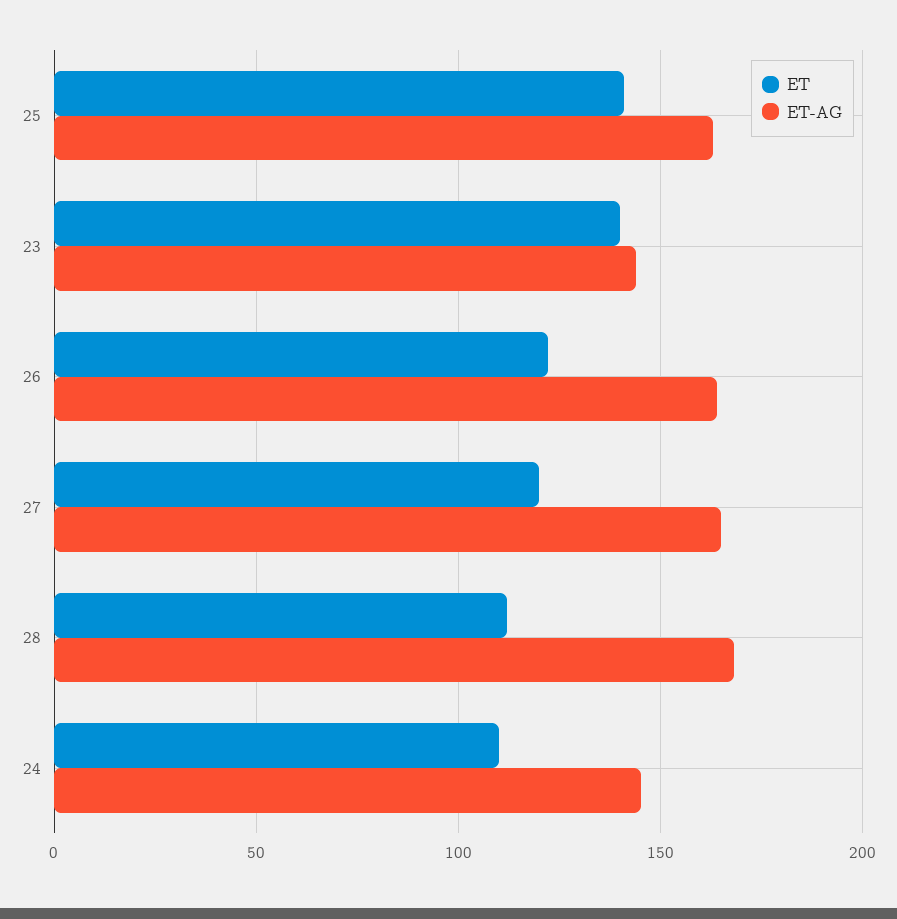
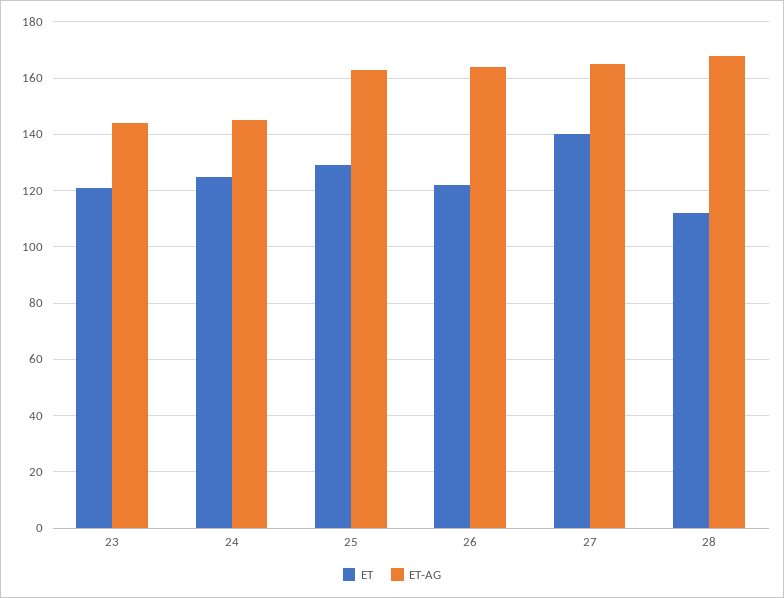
  {
    "ET": {
-     "25": 140,
+     "25": 130,
-     "23": 140,
+     "23": 120,
      "26": 120,
-     "27": 120,
+     "27": 140,
      "28": 110,
-     "24": 110
+     "24": 125
    },
    "ET-AG": {
      "25": 165,
      "23": 145,
      "26": 165,
      "27": 165,
      "28": 170,
      "24": 145
    }
  }

